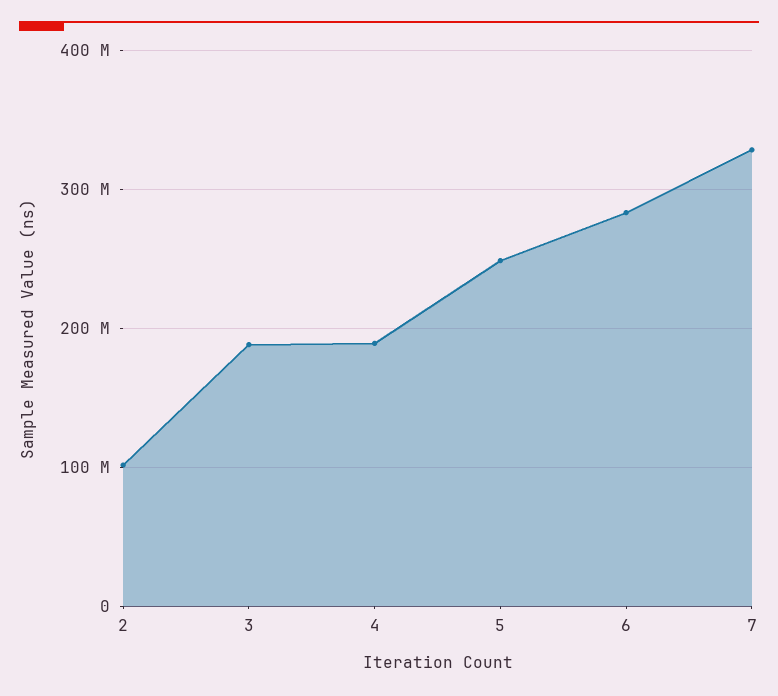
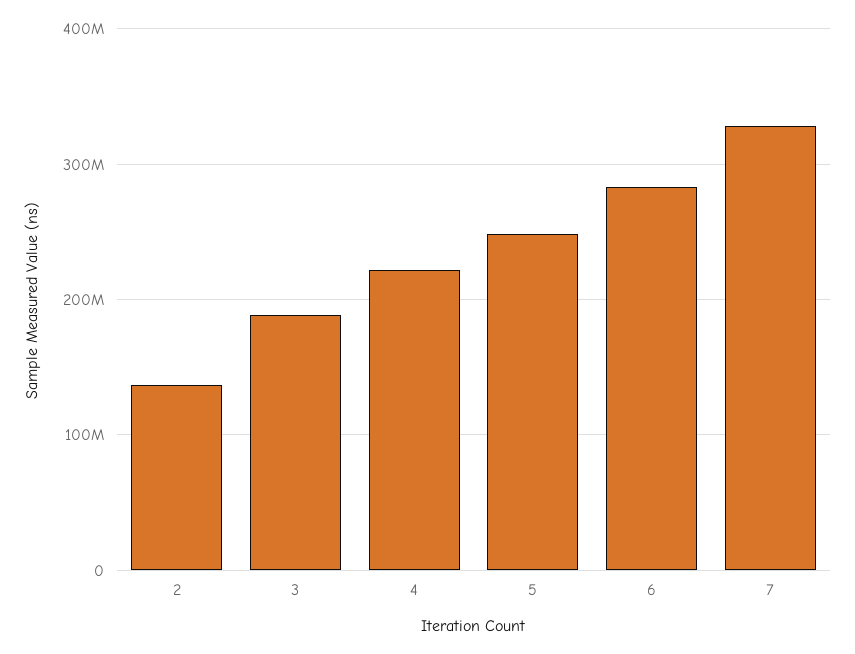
  {
-   "2": 100000000,
+   "2": 140000000,
    "3": 190000000,
-   "4": 190000000,
+   "4": 220000000,
    "5": 250000000,
    "6": 280000000,
    "7": 330000000
  }

